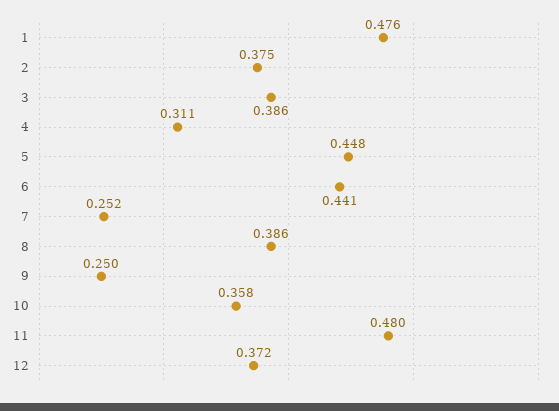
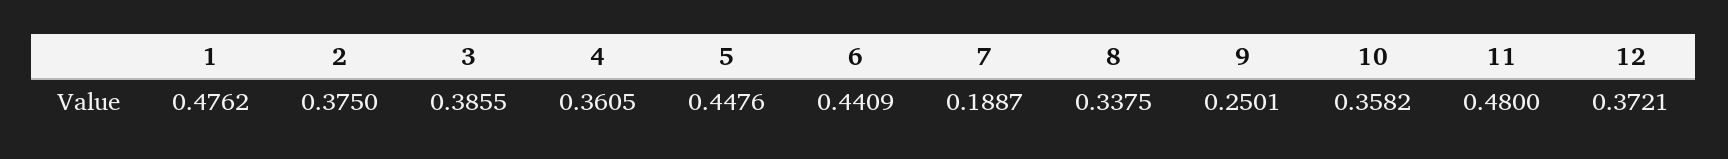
  {
    "1": 0.4762,
    "2": 0.375,
    "3": 0.3855,
-   "4": 0.311,
+   "4": 0.3605,
    "5": 0.4476,
    "6": 0.4409,
-   "7": 0.252,
+   "7": 0.1887,
-   "8": 0.386,
+   "8": 0.3375,
    "9": 0.2501,
    "10": 0.3582,
    "11": 0.48,
    "12": 0.3721
  }

